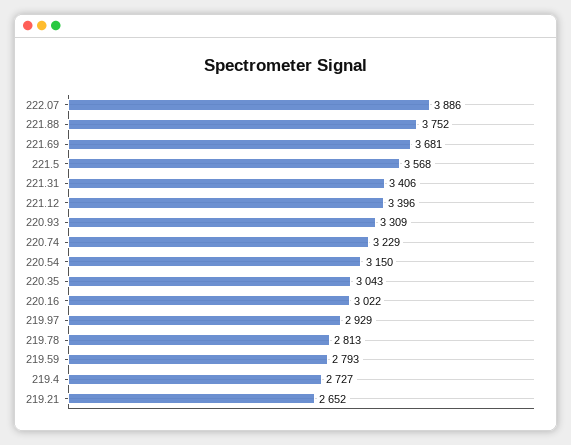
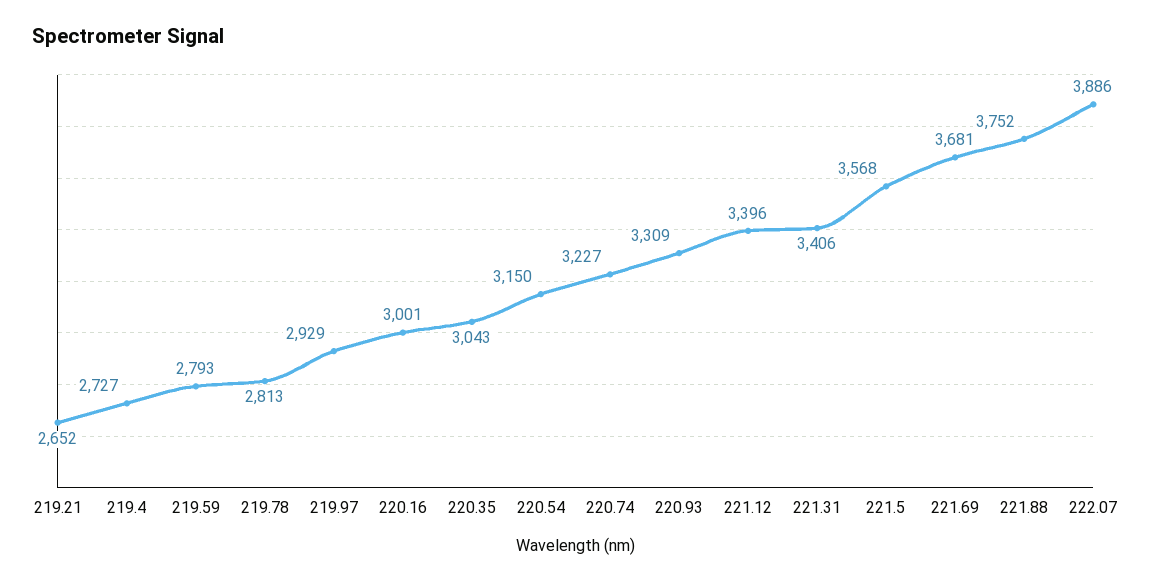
  {
    "222.07": 3886,
    "221.88": 3752,
    "221.69": 3681,
    "221.5": 3568,
    "221.31": 3406,
    "221.12": 3396,
    "220.93": 3309,
-   "220.74": 3229,
+   "220.74": 3227,
    "220.54": 3150,
    "220.35": 3043,
-   "220.16": 3022,
+   "220.16": 3001,
    "219.97": 2929,
    "219.78": 2813,
    "219.59": 2793,
    "219.4": 2727,
    "219.21": 2652
  }

